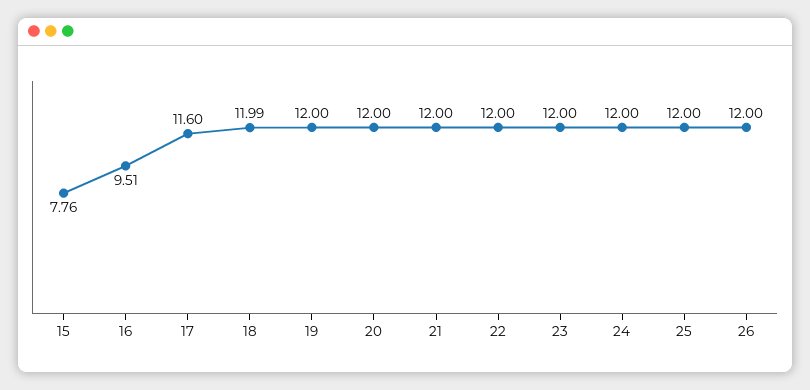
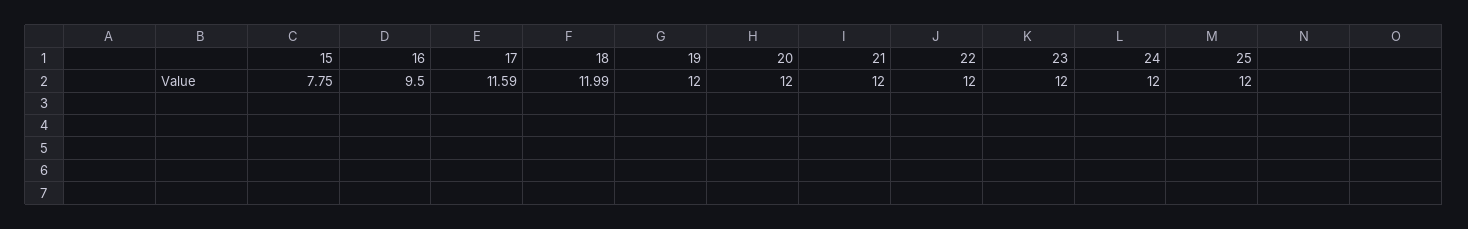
  {
-   "15": 7.76,
+   "15": 7.75,
-   "16": 9.51,
+   "16": 9.5,
-   "17": 11.6,
+   "17": 11.59,
    "18": 11.99,
    "19": 12,
    "20": 12,
    "21": 12,
    "22": 12,
    "23": 12,
    "24": 12,
-   "25": 12,
+   "25": 12
-   "26": 12
  }

